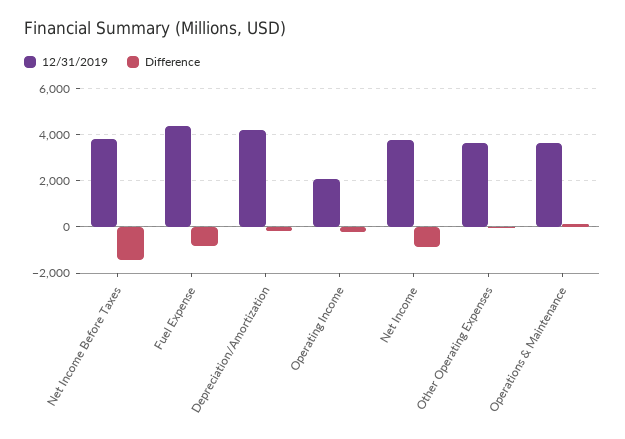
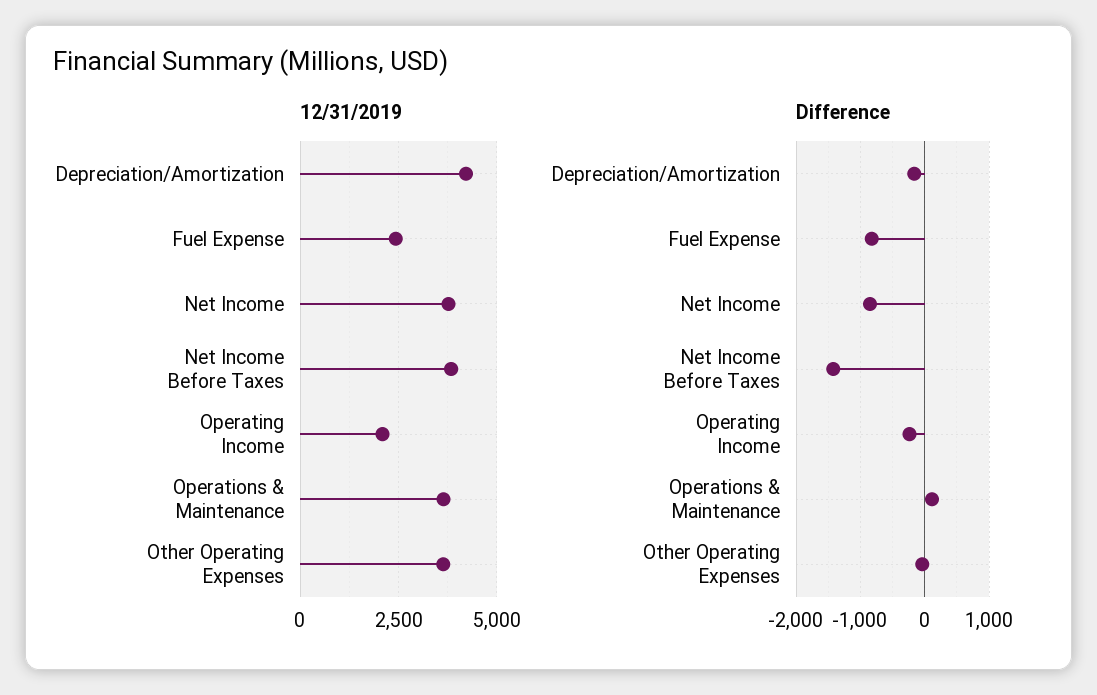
  {
    "12/31/2019": {
      "Net Income Before Taxes": 3750,
-     "Fuel Expense": 4500,
+     "Fuel Expense": 2500,
      "Depreciation/Amortization": 4250,
      "Operating Income": 2000,
      "Net Income": 3750,
      "Other Operating Expenses": 3750,
      "Operations & Maintenance": 3750
    },
    "Difference": {
      "Net Income Before Taxes": -1400,
      "Fuel Expense": -800,
      "Depreciation/Amortization": -200,
      "Operating Income": -200,
      "Net Income": -900,
      "Other Operating Expenses": 0,
      "Operations & Maintenance": 100
    }
  }

